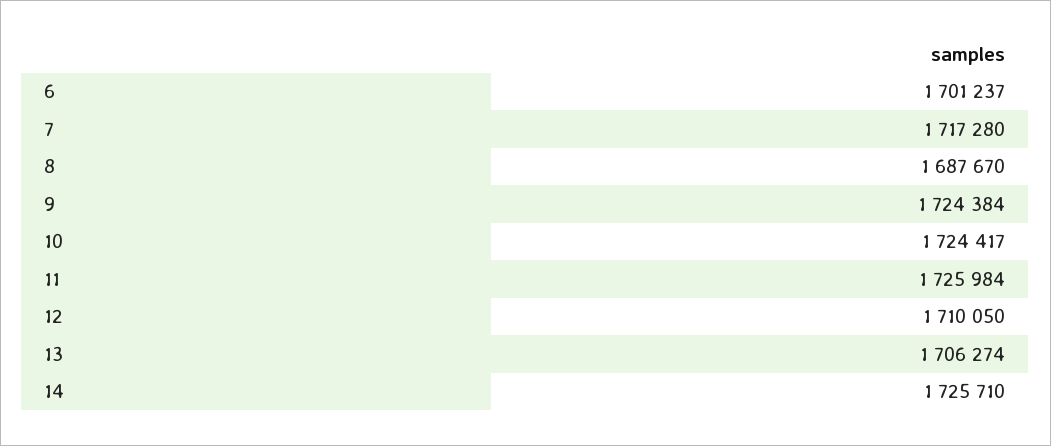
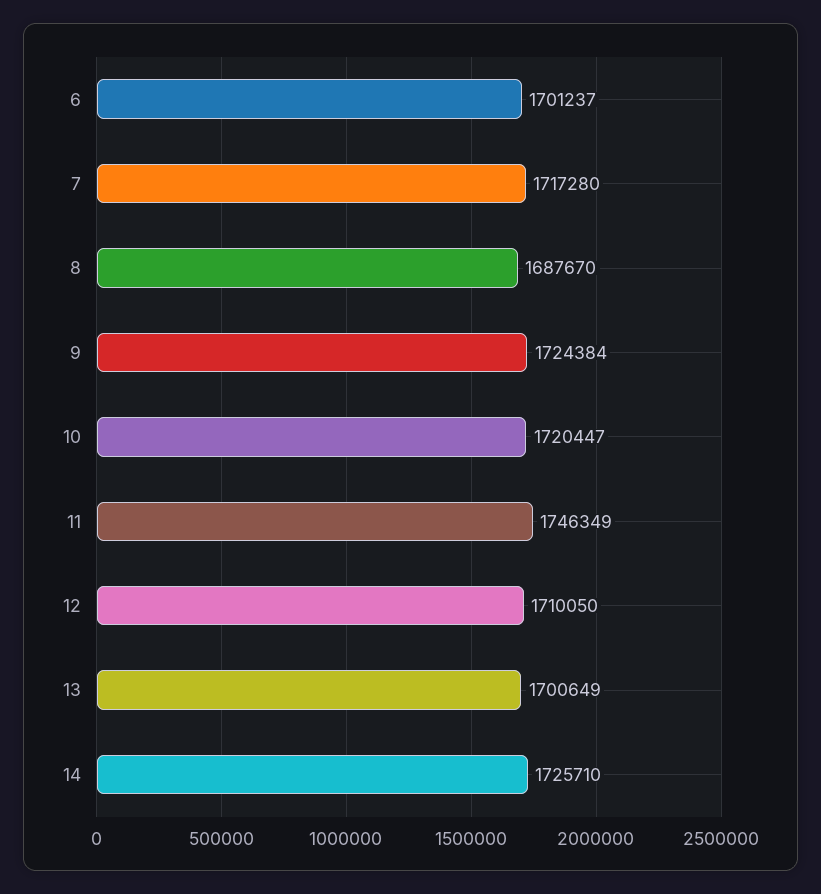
  {
    "6": 1701237,
    "7": 1717280,
    "8": 1687670,
    "9": 1724384,
-   "10": 1724417,
+   "10": 1720447,
-   "11": 1725984,
+   "11": 1746349,
    "12": 1710050,
-   "13": 1706274,
+   "13": 1700649,
    "14": 1725710
  }

